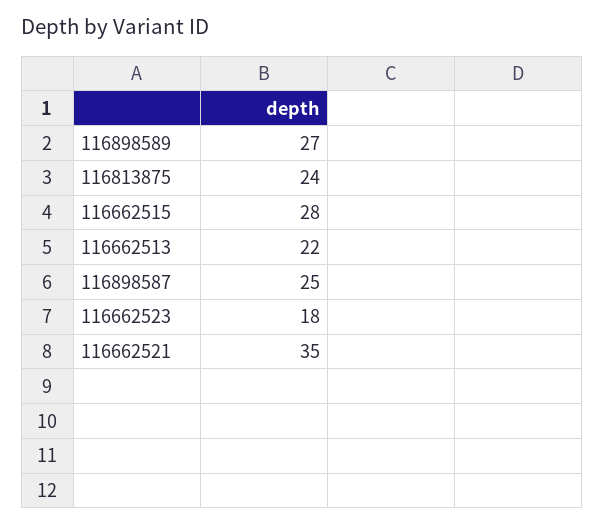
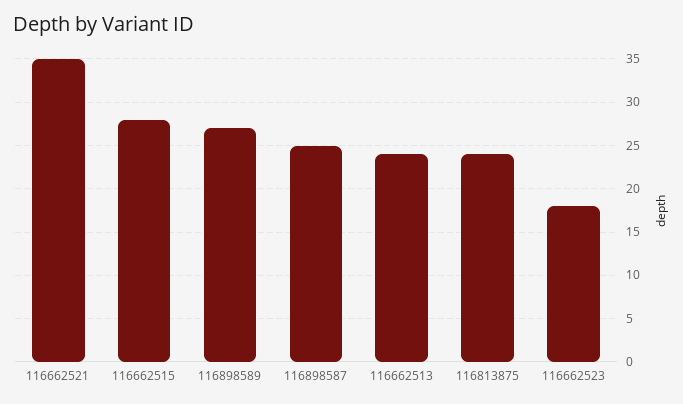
  {
    "116898589": 27,
    "116813875": 24,
    "116662515": 28,
-   "116662513": 22,
+   "116662513": 24,
    "116898587": 25,
    "116662523": 18,
    "116662521": 35
  }

